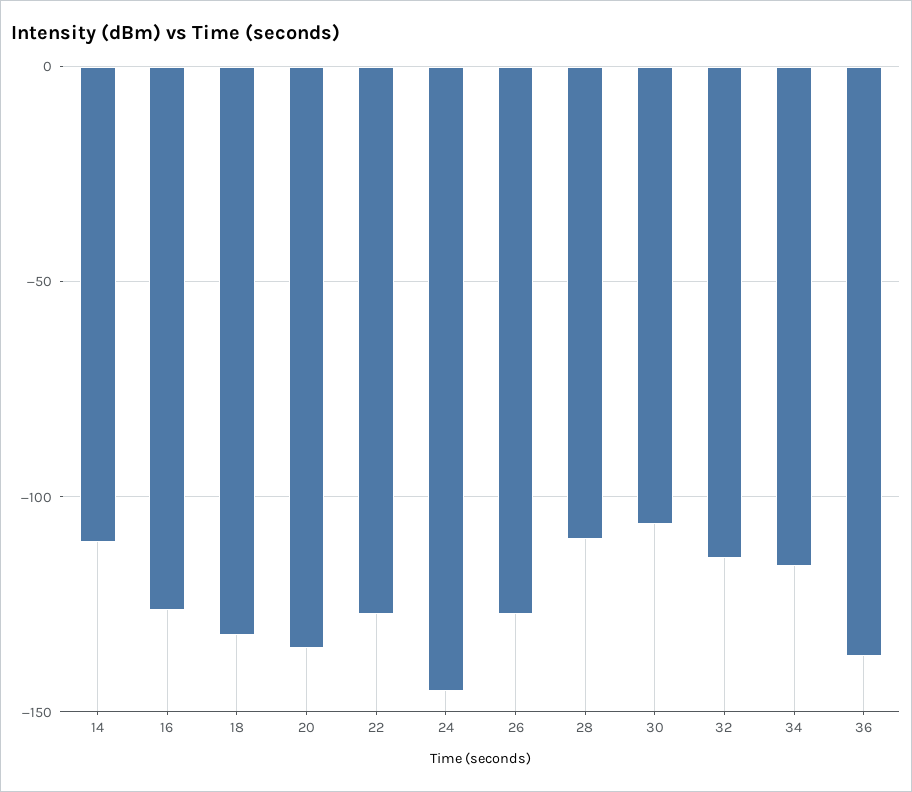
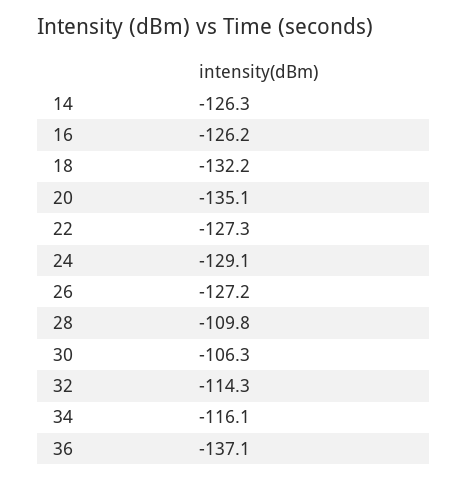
  {
-   "14": -110,
+   "14": -126.3,
    "16": -126.2,
    "18": -132.2,
    "20": -135.1,
    "22": -127.3,
-   "24": -145,
+   "24": -129.1,
    "26": -127.2,
    "28": -109.8,
    "30": -106.3,
    "32": -114.3,
    "34": -116.1,
    "36": -137.1
  }

